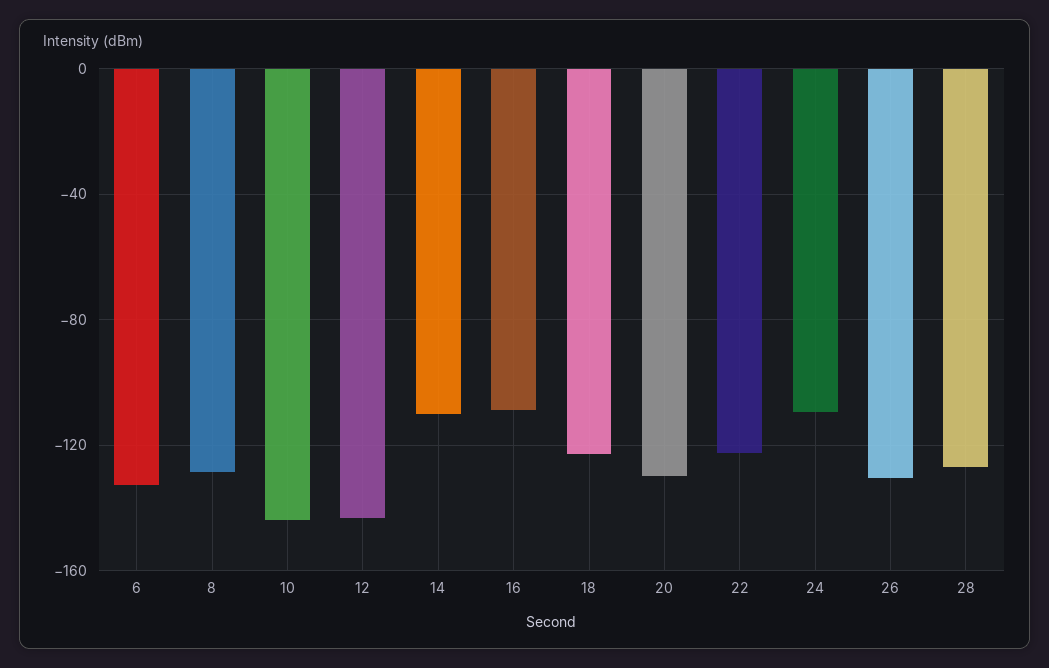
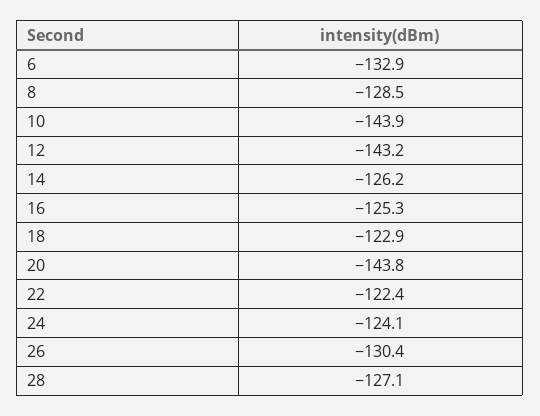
  {
    "6": -132.9,
    "8": -128.5,
    "10": -143.9,
    "12": -143.2,
-   "14": -110,
+   "14": -126.2,
-   "16": -110,
+   "16": -125.3,
    "18": -122.9,
-   "20": -130,
+   "20": -143.8,
    "22": -122.4,
-   "24": -110,
+   "24": -124.1,
    "26": -130.4,
    "28": -127.1
  }

